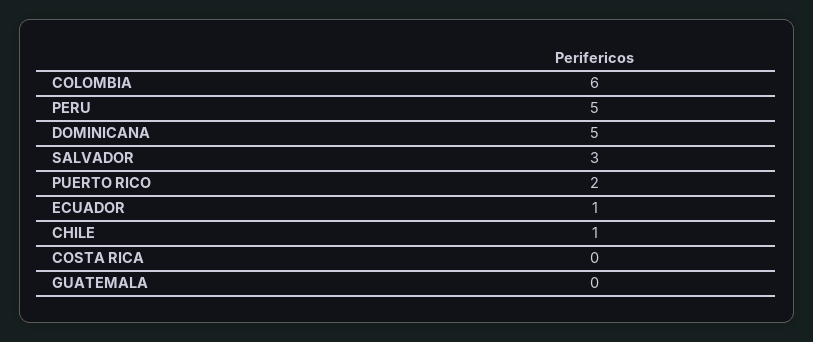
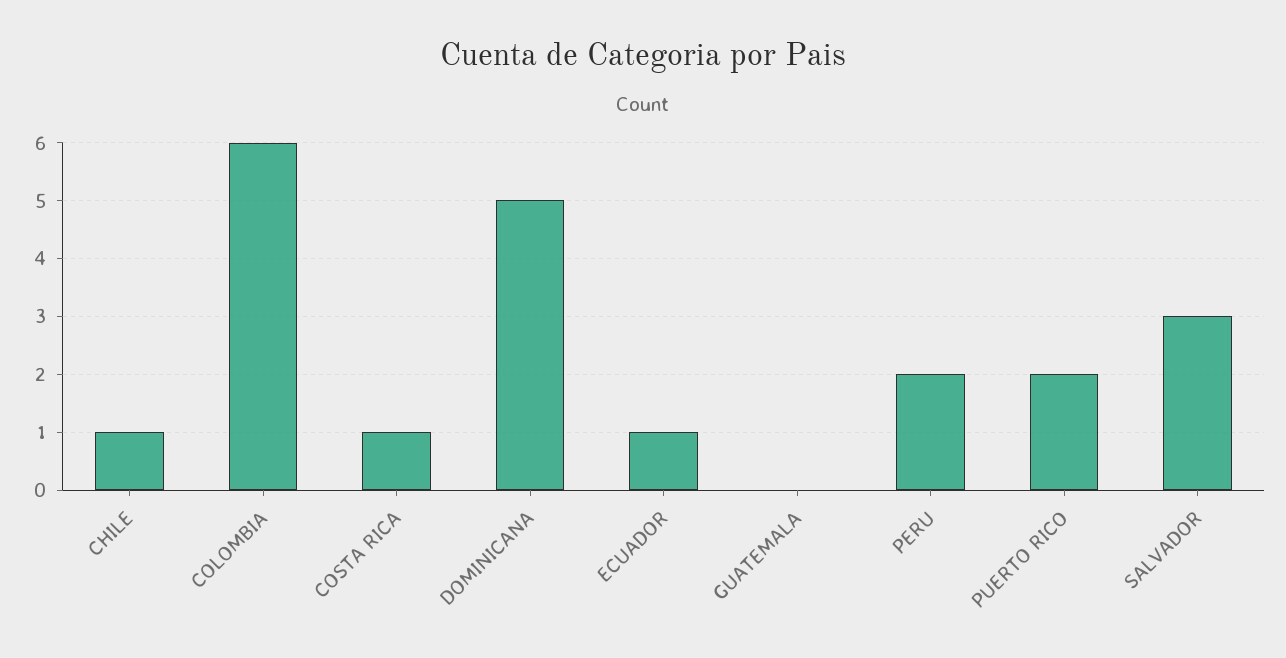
  {
    "COLOMBIA": 6,
-   "PERU": 5,
+   "PERU": 2,
    "DOMINICANA": 5,
    "SALVADOR": 3,
    "PUERTO RICO": 2,
    "ECUADOR": 1,
    "CHILE": 1,
-   "COSTA RICA": 0,
+   "COSTA RICA": 1,
    "GUATEMALA": 0
  }

